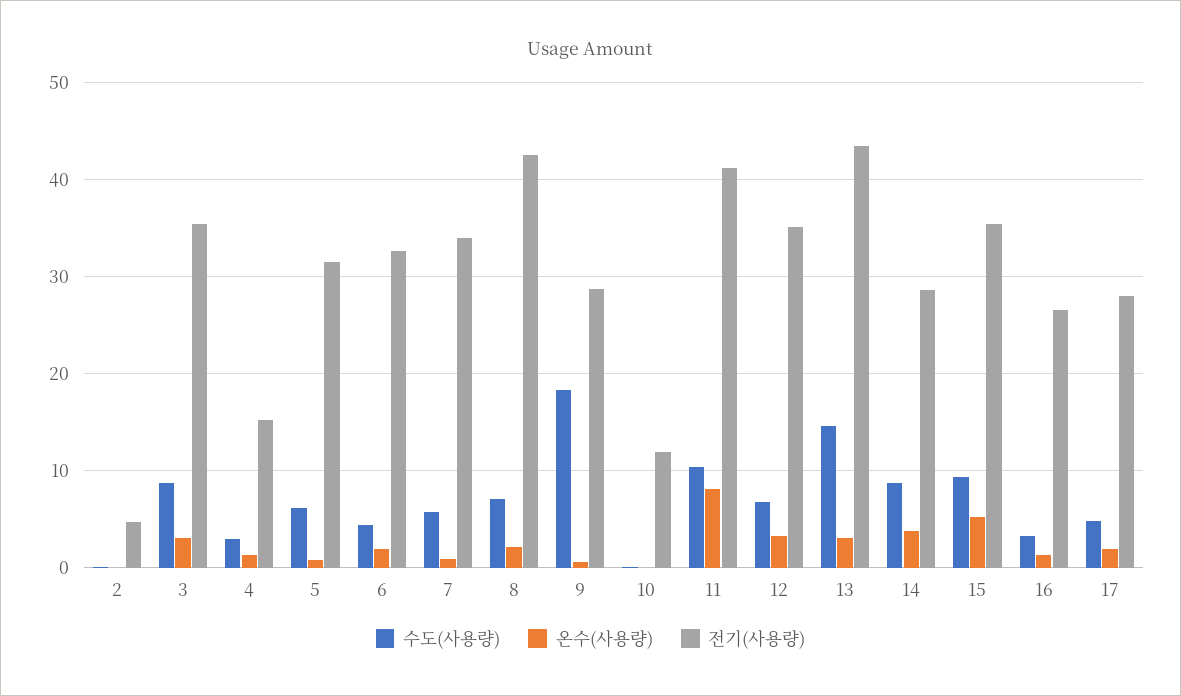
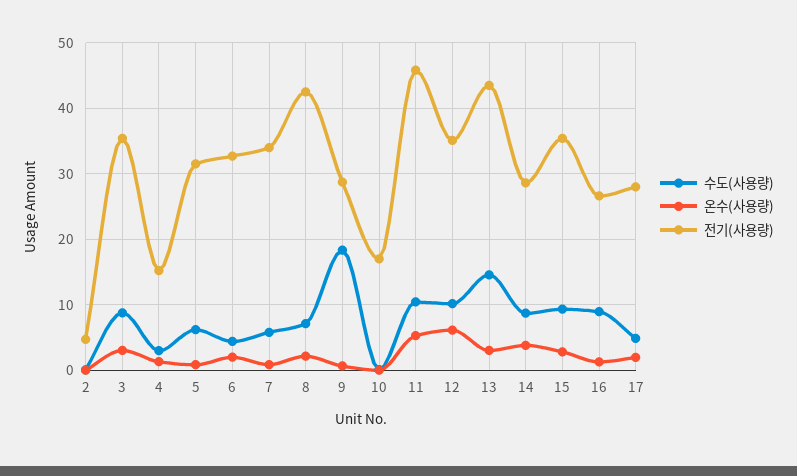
  {
    "수도(사용량)": {
      "2": 0,
      "3": 9,
      "4": 3,
      "5": 6,
      "6": 4,
      "7": 6,
      "8": 7,
      "9": 18,
      "10": 0,
      "11": 10,
-     "12": 7,
+     "12": 10,
      "13": 15,
      "14": 9,
      "15": 9,
-     "16": 3,
+     "16": 9,
      "17": 5
    },
    "온수(사용량)": {
      "2": 0,
      "3": 3,
      "4": 1,
      "5": 1,
      "6": 2,
      "7": 1,
      "8": 2,
      "9": 1,
      "10": 0,
-     "11": 8,
+     "11": 5,
-     "12": 3,
+     "12": 6,
      "13": 3,
      "14": 4,
-     "15": 5,
+     "15": 3,
      "16": 1,
      "17": 2
    },
    "전기(사용량)": {
      "2": 5,
      "3": 35,
      "4": 15,
      "5": 32,
      "6": 33,
      "7": 34,
      "8": 43,
      "9": 29,
-     "10": 12,
+     "10": 17,
-     "11": 41,
+     "11": 46,
      "12": 35,
      "13": 44,
      "14": 29,
      "15": 35,
      "16": 27,
      "17": 28
    }
  }

